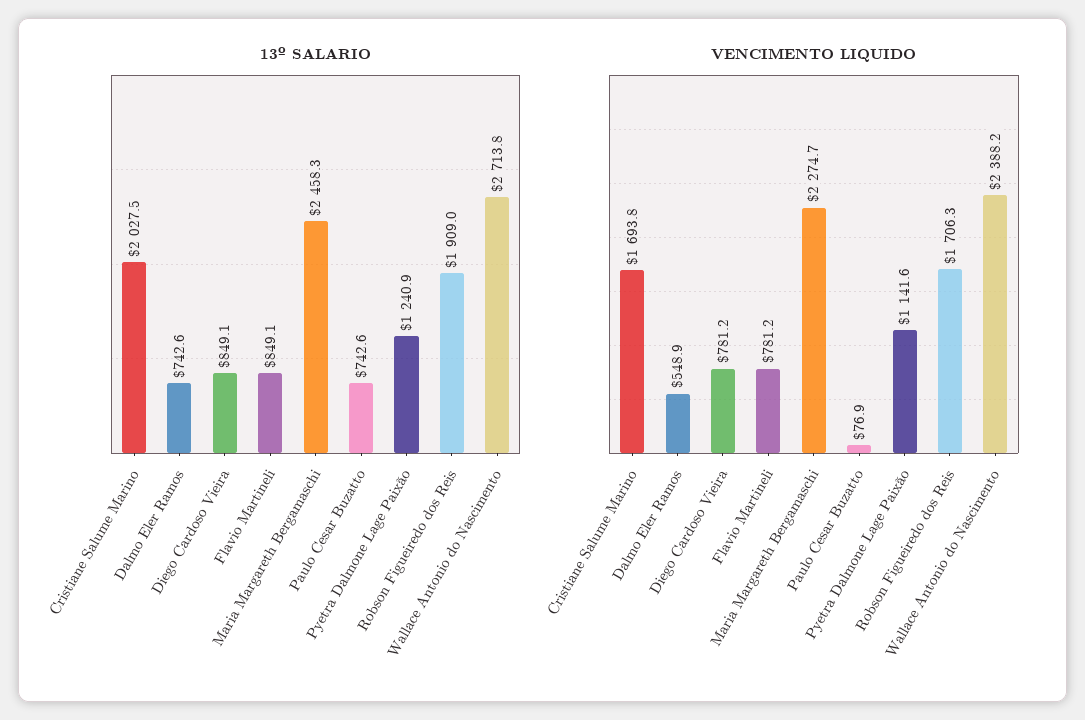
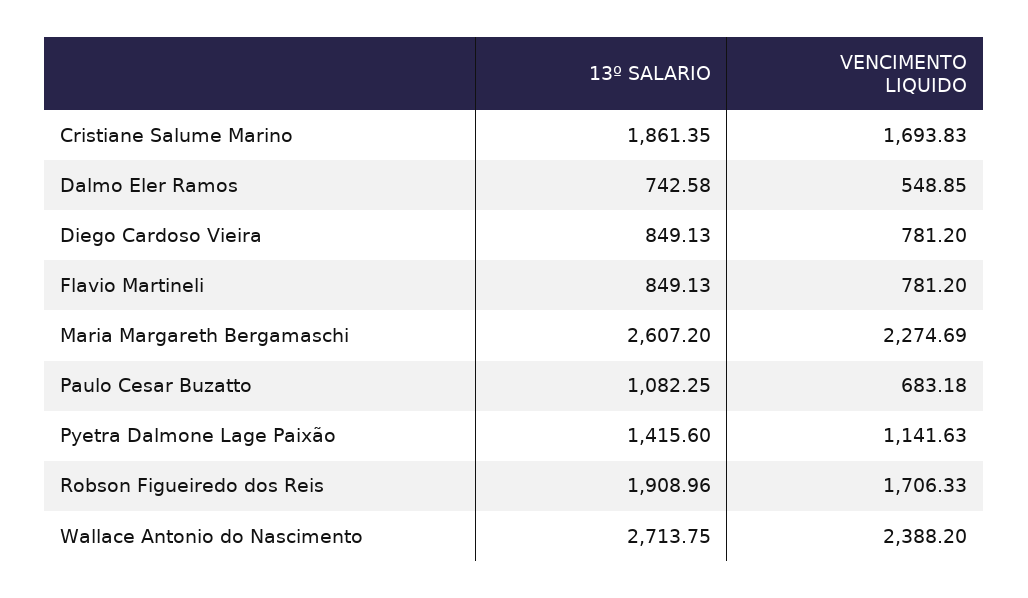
  {
    "13º SALARIO": {
-     "Cristiane Salume Marino": 2027.5,
+     "Cristiane Salume Marino": 1861.35,
      "Dalmo Eler Ramos": 742.58,
      "Diego Cardoso Vieira": 849.13,
      "Flavio Martineli": 849.13,
-     "Maria Margareth Bergamaschi": 2458.3,
+     "Maria Margareth Bergamaschi": 2607.2,
-     "Paulo Cesar Buzatto": 742.6,
+     "Paulo Cesar Buzatto": 1082.25,
-     "Pyetra Dalmone Lage Paixão": 1240.9,
+     "Pyetra Dalmone Lage Paixão": 1415.6,
      "Robson Figueiredo dos Reis": 1908.96,
      "Wallace Antonio do Nascimento": 2713.75
    },
    "VENCIMENTO LIQUIDO": {
      "Cristiane Salume Marino": 1693.83,
      "Dalmo Eler Ramos": 548.85,
      "Diego Cardoso Vieira": 781.2,
      "Flavio Martineli": 781.2,
      "Maria Margareth Bergamaschi": 2274.69,
-     "Paulo Cesar Buzatto": 76.9,
+     "Paulo Cesar Buzatto": 683.18,
      "Pyetra Dalmone Lage Paixão": 1141.63,
      "Robson Figueiredo dos Reis": 1706.33,
      "Wallace Antonio do Nascimento": 2388.2
    }
  }

